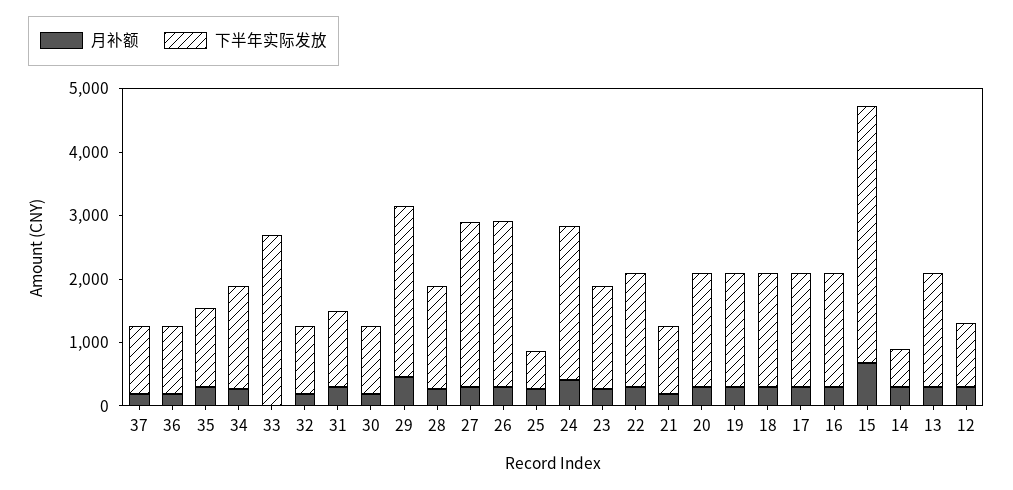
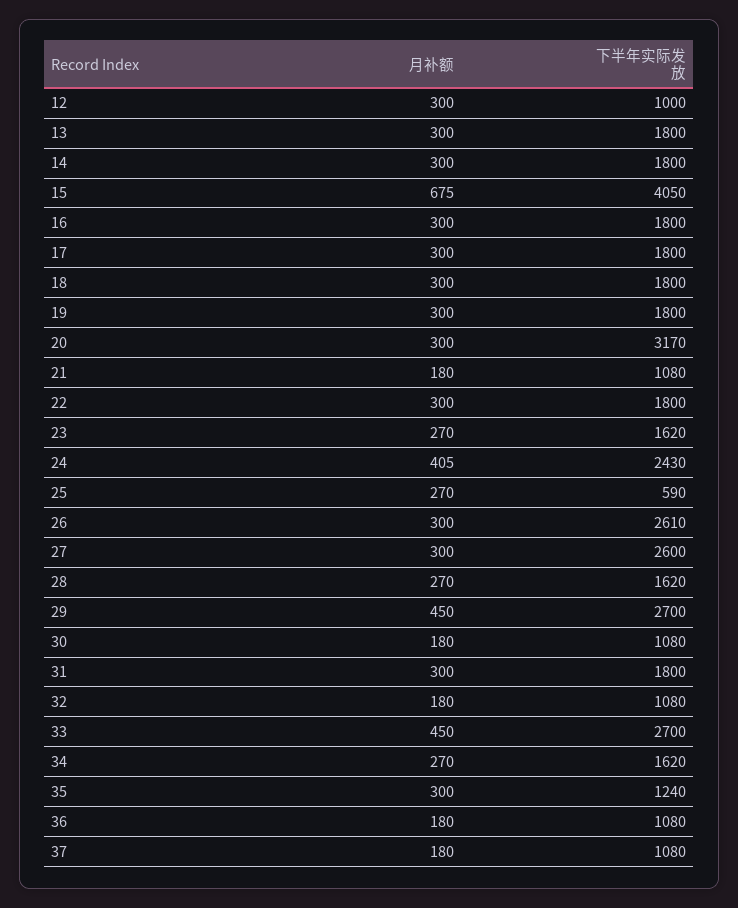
  {
    "月补额": {
      "37": 180,
      "36": 180,
      "35": 300,
      "34": 270,
-     "33": 0,
+     "33": 450,
      "32": 180,
      "31": 300,
      "30": 180,
      "29": 450,
      "28": 270,
      "27": 300,
      "26": 300,
      "25": 270,
      "24": 405,
      "23": 270,
      "22": 300,
      "21": 180,
      "20": 300,
      "19": 300,
      "18": 300,
      "17": 300,
      "16": 300,
      "15": 675,
      "14": 300,
      "13": 300,
      "12": 300
    },
    "下半年实际发放": {
      "37": 1080,
      "36": 1080,
      "35": 1240,
      "34": 1620,
      "33": 2700,
      "32": 1080,
-     "31": 1200,
+     "31": 1800,
      "30": 1080,
      "29": 2700,
      "28": 1620,
      "27": 2600,
      "26": 2610,
      "25": 590,
      "24": 2430,
      "23": 1620,
      "22": 1800,
      "21": 1080,
-     "20": 1800,
+     "20": 3170,
      "19": 1800,
      "18": 1800,
      "17": 1800,
      "16": 1800,
      "15": 4050,
-     "14": 600,
+     "14": 1800,
      "13": 1800,
      "12": 1000
    }
  }

